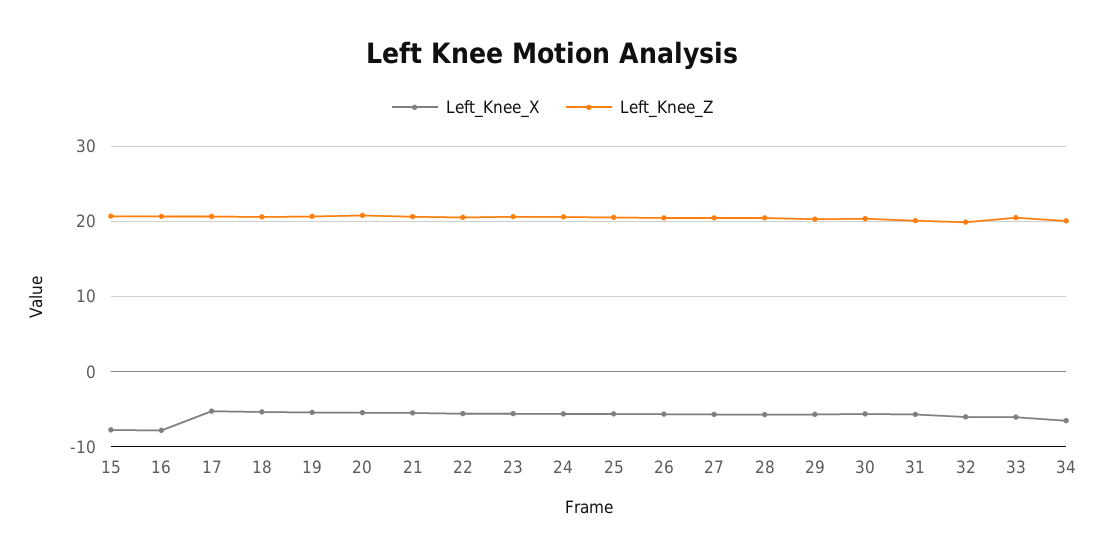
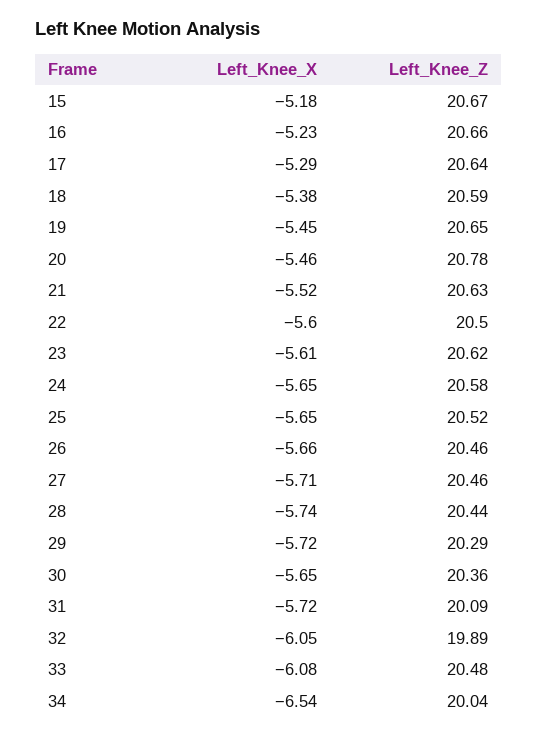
  {
    "Left_Knee_X": {
-     "15": -8,
+     "15": -5.18,
-     "16": -8,
+     "16": -5.23,
      "17": -5.29,
      "18": -5.38,
      "19": -5.45,
      "20": -5.46,
      "21": -5.52,
      "22": -5.6,
      "23": -5.61,
      "24": -5.65,
      "25": -5.65,
      "26": -5.66,
      "27": -5.71,
      "28": -5.74,
      "29": -5.72,
      "30": -5.65,
      "31": -5.72,
      "32": -6.05,
      "33": -6.08,
      "34": -6.54
    },
    "Left_Knee_Z": {
      "15": 20.67,
      "16": 20.66,
      "17": 20.64,
      "18": 20.59,
      "19": 20.65,
      "20": 20.78,
      "21": 20.63,
      "22": 20.5,
      "23": 20.62,
      "24": 20.58,
      "25": 20.52,
      "26": 20.46,
      "27": 20.46,
      "28": 20.44,
      "29": 20.29,
      "30": 20.36,
      "31": 20.09,
      "32": 19.89,
      "33": 20.48,
      "34": 20.04
    }
  }

